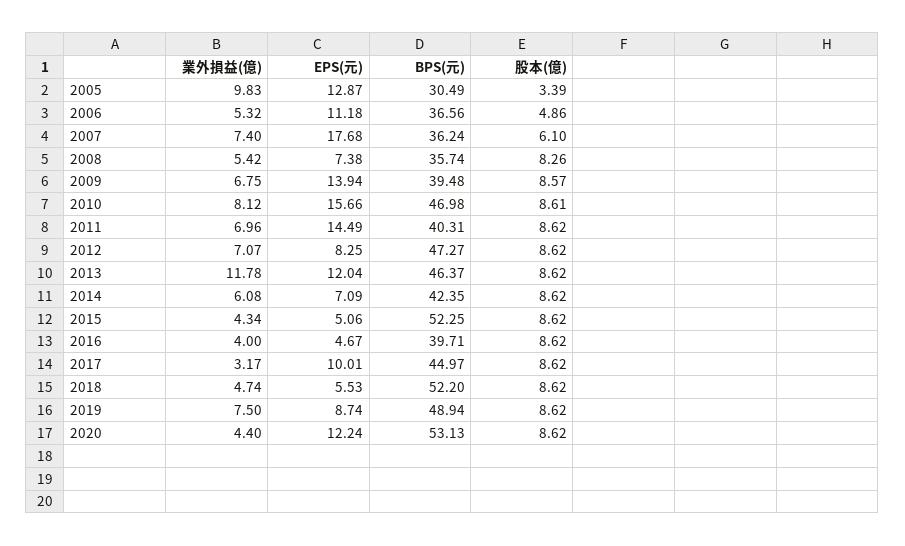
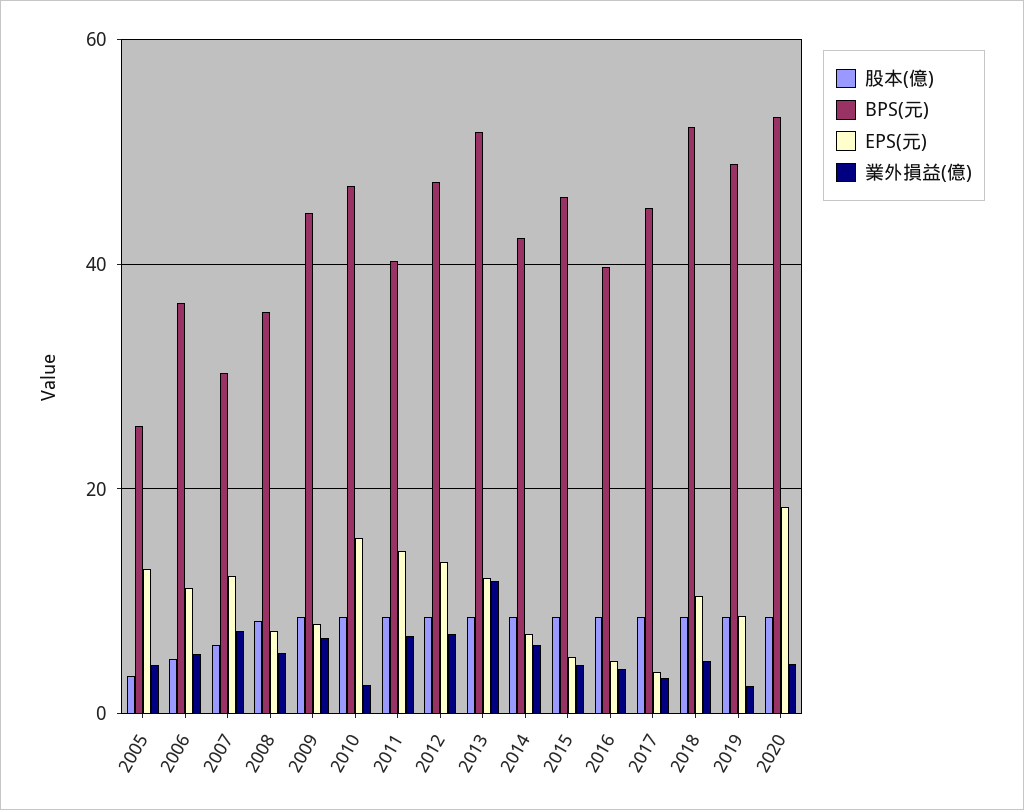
  {
    "業外損益(億)": {
-     "2005": 9.83,
+     "2005": 4,
      "2006": 5.32,
      "2007": 7.4,
      "2008": 5.42,
      "2009": 6.75,
-     "2010": 8.12,
+     "2010": 2,
      "2011": 6.96,
      "2012": 7.07,
      "2013": 11.78,
      "2014": 6.08,
      "2015": 4.34,
      "2016": 4,
      "2017": 3.17,
      "2018": 4.74,
-     "2019": 7.5,
+     "2019": 2,
      "2020": 4.4
    },
    "EPS(元)": {
      "2005": 12.87,
      "2006": 11.18,
-     "2007": 17.68,
+     "2007": 12,
      "2008": 7.38,
-     "2009": 13.94,
+     "2009": 8,
      "2010": 15.66,
      "2011": 14.49,
-     "2012": 8.25,
+     "2012": 14,
      "2013": 12.04,
      "2014": 7.09,
      "2015": 5.06,
      "2016": 4.67,
-     "2017": 10.01,
+     "2017": 4,
-     "2018": 5.53,
+     "2018": 10,
      "2019": 8.74,
-     "2020": 12.24
+     "2020": 18
    },
    "BPS(元)": {
-     "2005": 30.49,
+     "2005": 26,
      "2006": 36.56,
-     "2007": 36.24,
+     "2007": 30,
      "2008": 35.74,
-     "2009": 39.48,
+     "2009": 44,
      "2010": 46.98,
      "2011": 40.31,
      "2012": 47.27,
-     "2013": 46.37,
+     "2013": 52,
      "2014": 42.35,
-     "2015": 52.25,
+     "2015": 46,
      "2016": 39.71,
      "2017": 44.97,
      "2018": 52.2,
      "2019": 48.94,
      "2020": 53.13
    },
    "股本(億)": {
      "2005": 3.39,
      "2006": 4.86,
      "2007": 6.1,
      "2008": 8.26,
      "2009": 8.57,
      "2010": 8.61,
      "2011": 8.62,
      "2012": 8.62,
      "2013": 8.62,
      "2014": 8.62,
      "2015": 8.62,
      "2016": 8.62,
      "2017": 8.62,
      "2018": 8.62,
      "2019": 8.62,
      "2020": 8.62
    }
  }

